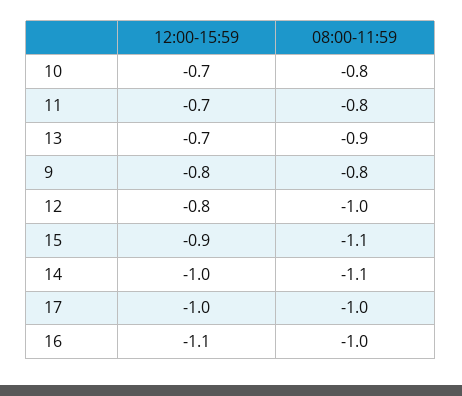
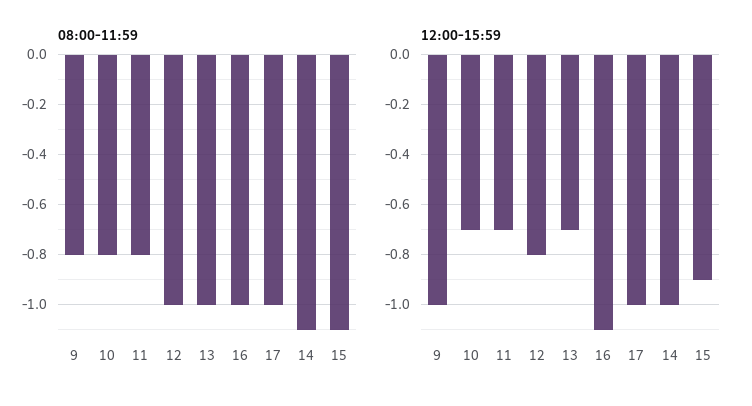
  {
    "12:00-15:59": {
      "10": -0.7,
      "11": -0.7,
      "13": -0.7,
-     "9": -0.8,
+     "9": -1,
      "12": -0.8,
      "15": -0.9,
      "14": -1,
      "17": -1,
      "16": -1.1
    },
    "08:00-11:59": {
      "10": -0.8,
      "11": -0.8,
-     "13": -0.9,
+     "13": -1,
      "9": -0.8,
      "12": -1,
      "15": -1.1,
      "14": -1.1,
      "17": -1,
      "16": -1
    }
  }

